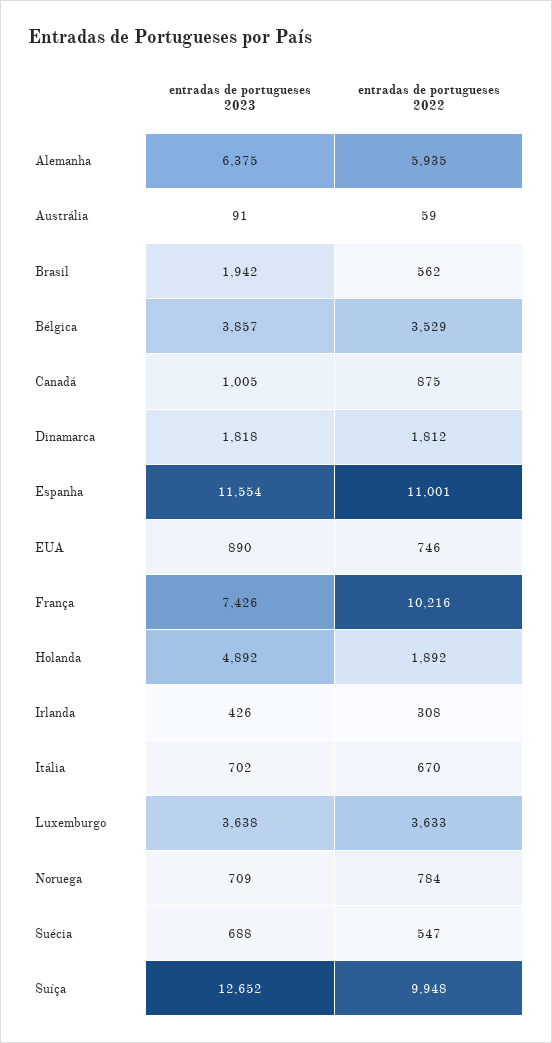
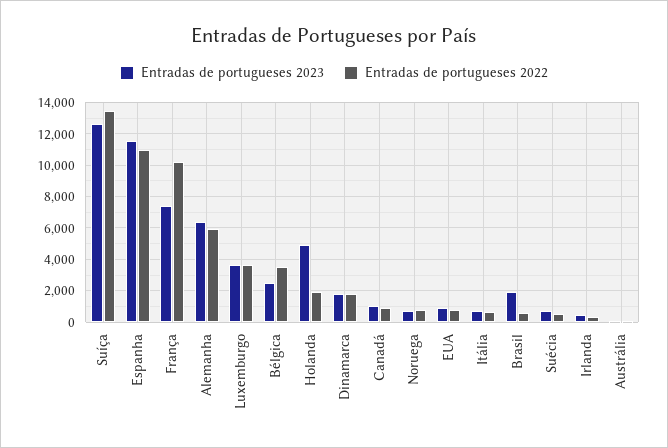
  {
    "entradas de portugueses 2023": {
      "Alemanha": 6375,
      "Austrália": 91,
      "Brasil": 1942,
-     "Bélgica": 3857,
+     "Bélgica": 2500,
      "Canadá": 1005,
      "Dinamarca": 1818,
      "Espanha": 11554,
      "EUA": 890,
      "França": 7426,
      "Holanda": 4892,
      "Irlanda": 426,
      "Itália": 702,
      "Luxemburgo": 3638,
      "Noruega": 709,
      "Suécia": 688,
      "Suíça": 12652
    },
    "entradas de portugueses 2022": {
      "Alemanha": 5935,
      "Austrália": 59,
      "Brasil": 562,
      "Bélgica": 3529,
      "Canadá": 875,
      "Dinamarca": 1812,
      "Espanha": 11001,
      "EUA": 746,
      "França": 10216,
      "Holanda": 1892,
      "Irlanda": 308,
      "Itália": 670,
      "Luxemburgo": 3633,
      "Noruega": 784,
      "Suécia": 547,
-     "Suíça": 9948
+     "Suíça": 13500
    }
  }

